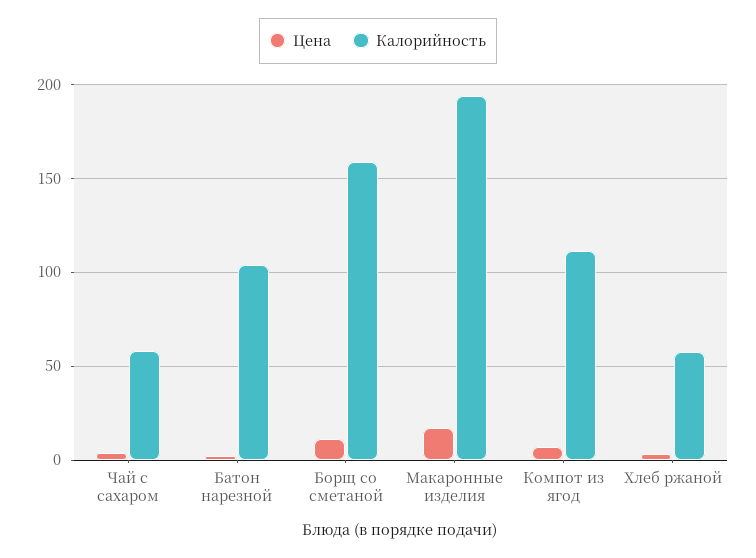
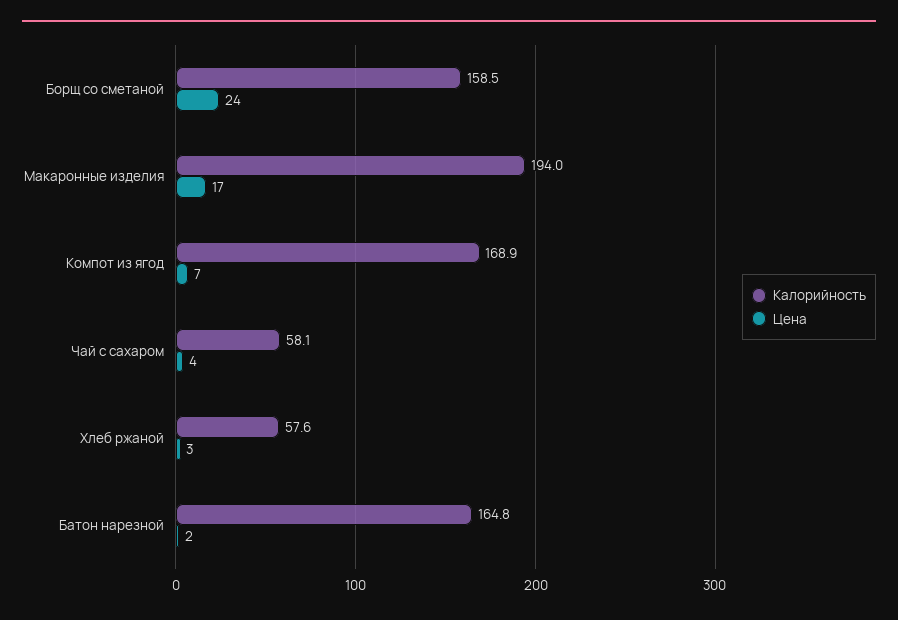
  {
    "Цена": {
      "Чай с сахаром": 4,
      "Батон нарезной": 2,
-     "Борщ со сметаной": 10,
+     "Борщ со сметаной": 24,
      "Макаронные изделия": 17,
      "Компот из ягод": 7,
      "Хлеб ржаной": 3
    },
    "Калорийность": {
      "Чай с сахаром": 58.1,
-     "Батон нарезной": 105,
+     "Батон нарезной": 164.8,
      "Борщ со сметаной": 158.5,
      "Макаронные изделия": 194,
-     "Компот из ягод": 110,
+     "Компот из ягод": 168.9,
      "Хлеб ржаной": 57.6
    }
  }

